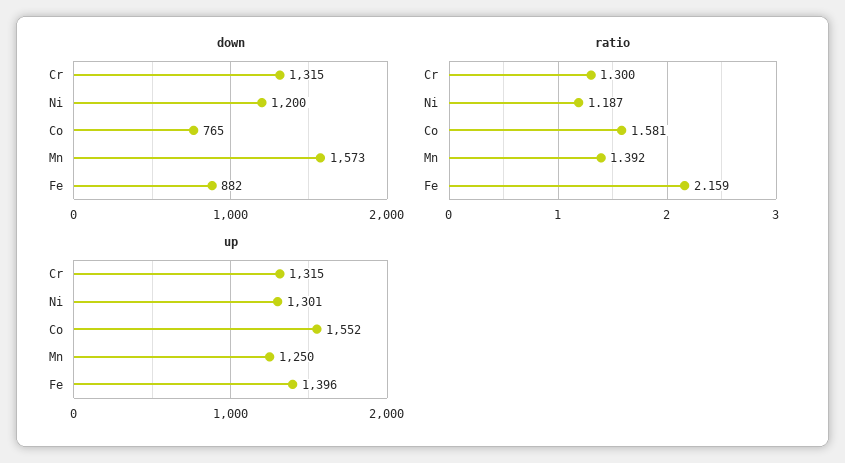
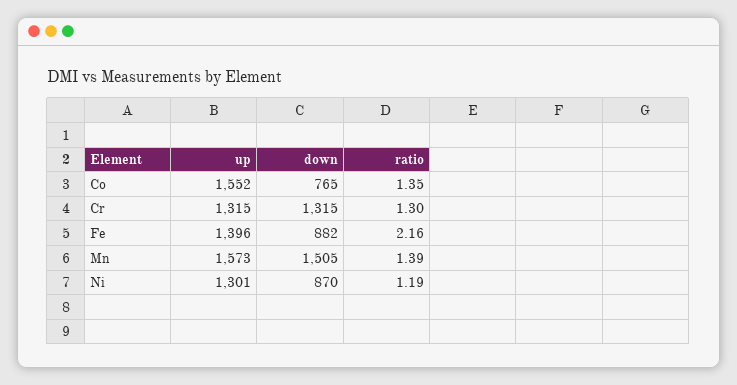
  {
    "down": {
      "Cr": 1315,
-     "Ni": 1200,
+     "Ni": 870,
      "Co": 765,
-     "Mn": 1573,
+     "Mn": 1505,
      "Fe": 882
    },
    "ratio": {
      "Cr": 1.3,
      "Ni": 1.187,
-     "Co": 1.581,
+     "Co": 1.35,
      "Mn": 1.392,
      "Fe": 2.159
    },
    "up": {
      "Cr": 1315,
      "Ni": 1301,
      "Co": 1552,
-     "Mn": 1250,
+     "Mn": 1573,
      "Fe": 1396
    }
  }

